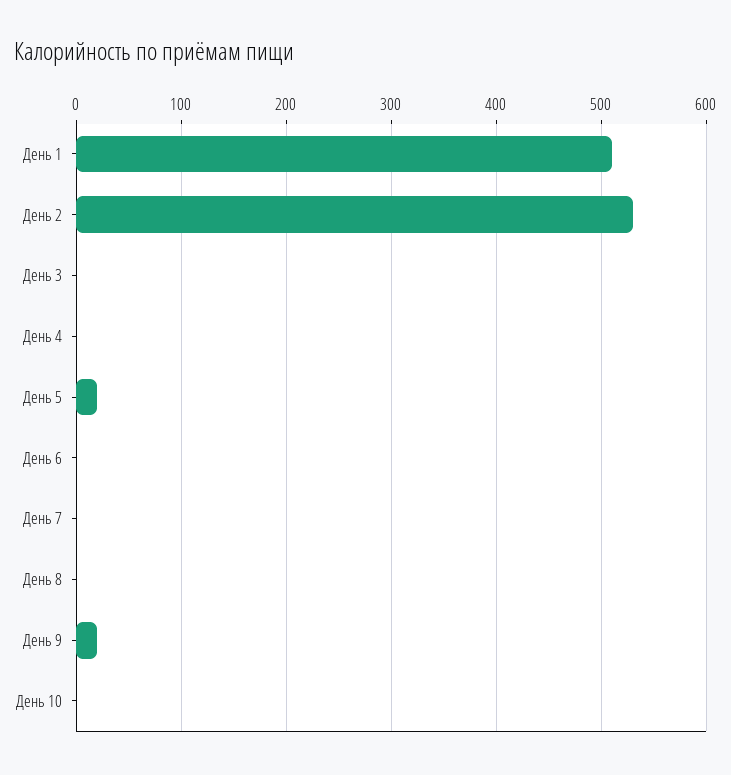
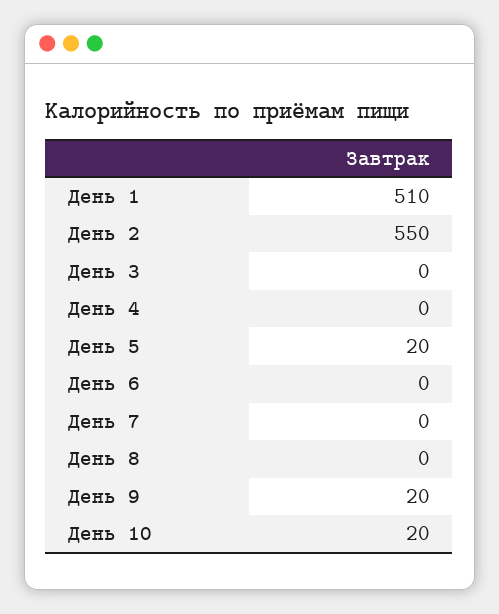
  {
    "День 1": 510,
-   "День 2": 530,
+   "День 2": 550,
    "День 3": 0,
    "День 4": 0,
    "День 5": 20,
    "День 6": 0,
    "День 7": 0,
    "День 8": 0,
    "День 9": 20,
-   "День 10": 0
+   "День 10": 20
  }

